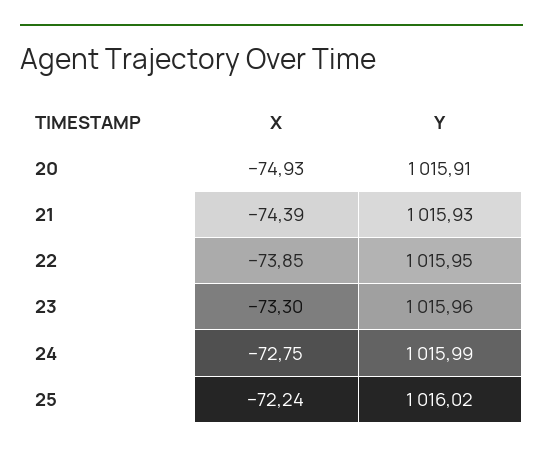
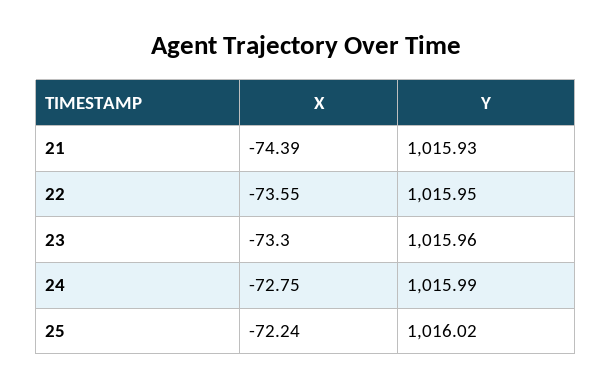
  {
    "X": {
-     "20": -74.93,
      "21": -74.39,
-     "22": -73.85,
+     "22": -73.55,
      "23": -73.3,
      "24": -72.75,
      "25": -72.24
    },
    "Y": {
-     "20": 1015.91,
      "21": 1015.93,
      "22": 1015.95,
      "23": 1015.96,
      "24": 1015.99,
      "25": 1016.02
    }
  }

